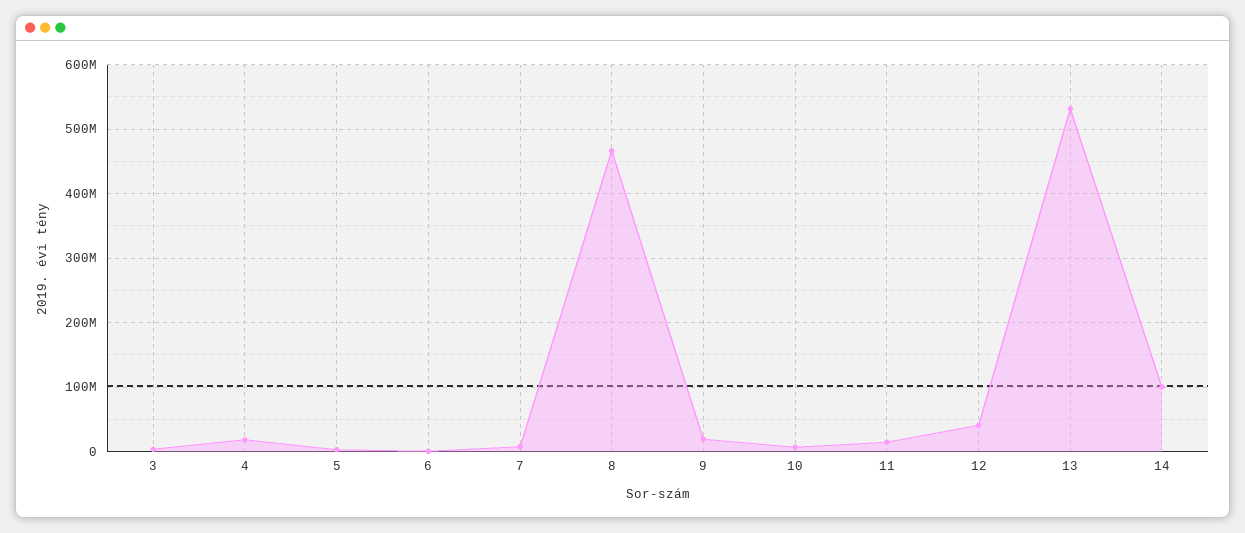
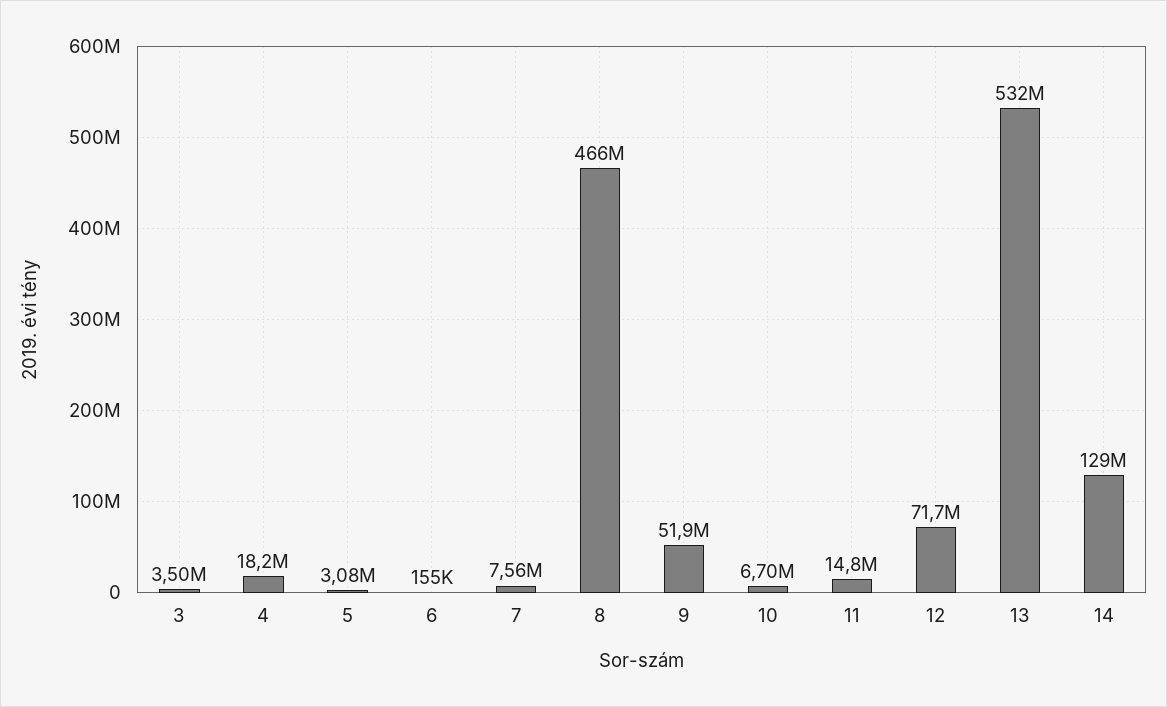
  {
    "3": 3500000,
    "4": 18200000,
    "5": 3080000,
    "6": 155000,
    "7": 7560000,
    "8": 466000000,
-   "9": 20000000,
+   "9": 51900000,
    "10": 6700000,
    "11": 14800000,
-   "12": 40000000,
+   "12": 71700000,
    "13": 532000000,
-   "14": 100000000
+   "14": 129000000
  }

